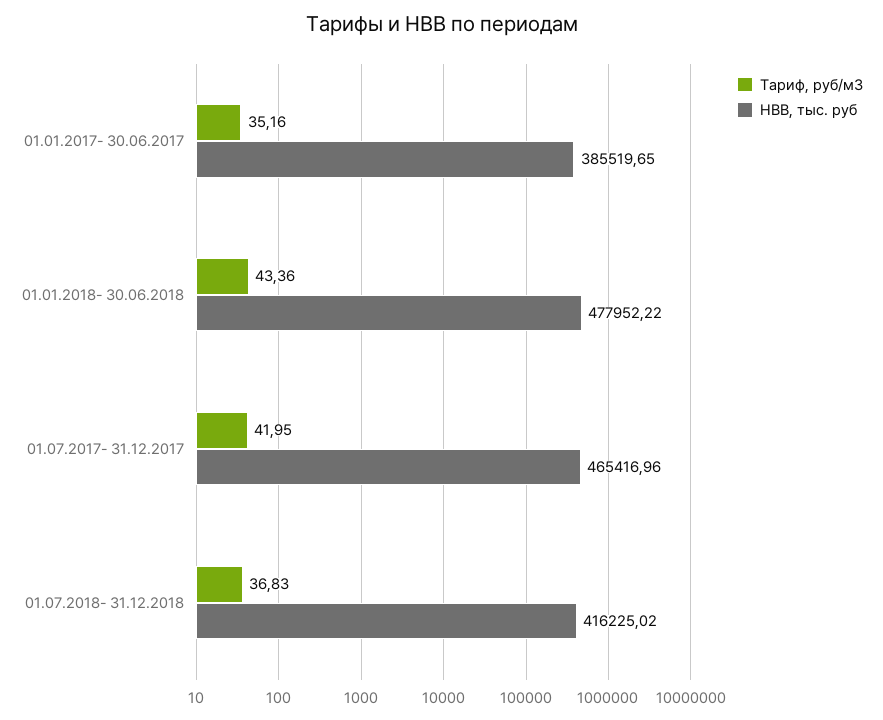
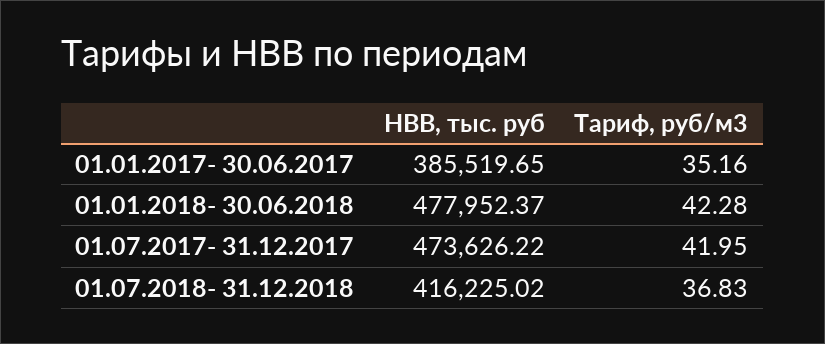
  {
    "Тариф, руб/м3": {
      "01.01.2017- 30.06.2017": 35.16,
-     "01.01.2018- 30.06.2018": 43.36,
+     "01.01.2018- 30.06.2018": 42.28,
      "01.07.2017- 31.12.2017": 41.95,
      "01.07.2018- 31.12.2018": 36.83
    },
    "НВВ, тыс. руб": {
      "01.01.2017- 30.06.2017": 385519.65,
-     "01.01.2018- 30.06.2018": 477952.22,
+     "01.01.2018- 30.06.2018": 477952.37,
-     "01.07.2017- 31.12.2017": 465416.96,
+     "01.07.2017- 31.12.2017": 473626.22,
      "01.07.2018- 31.12.2018": 416225.02
    }
  }

